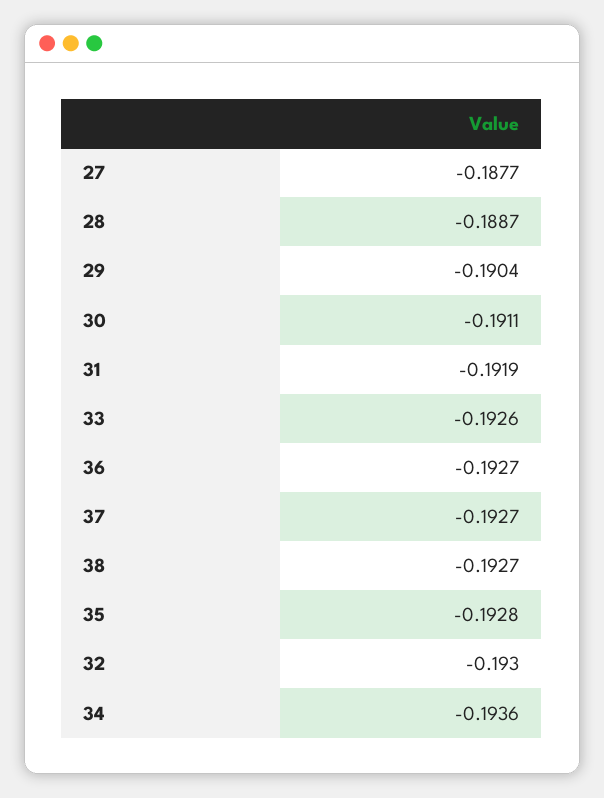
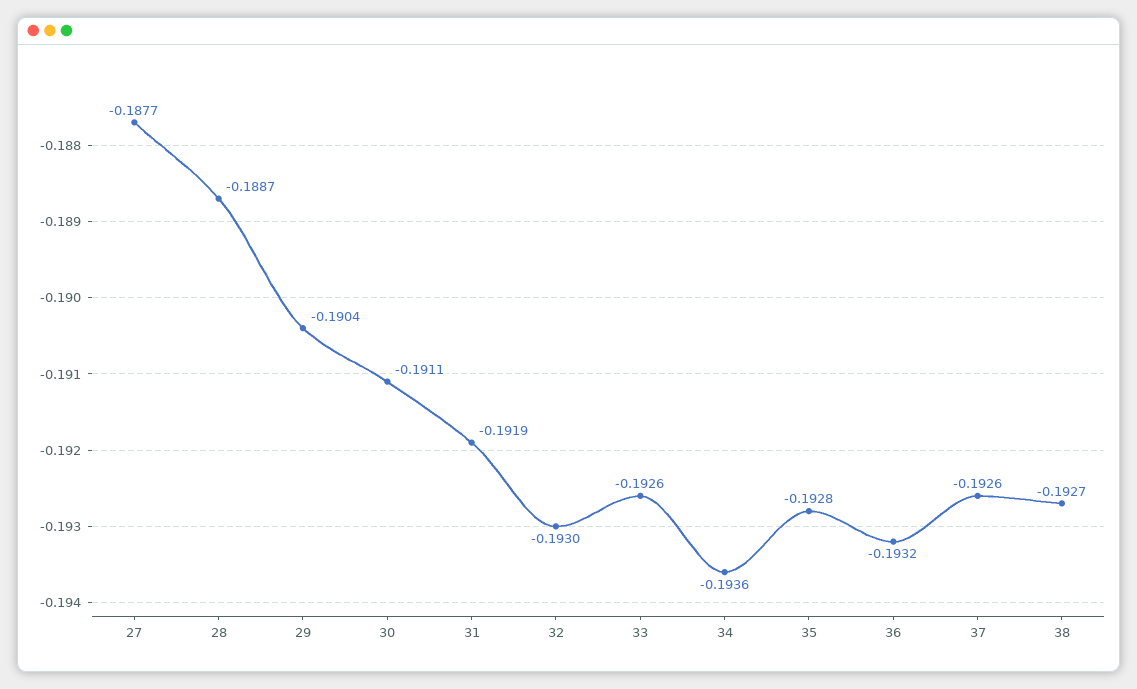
  {
    "27": -0.1877,
    "28": -0.1887,
    "29": -0.1904,
    "30": -0.1911,
    "31": -0.1919,
    "33": -0.1926,
-   "36": -0.1927,
+   "36": -0.1932,
-   "37": -0.1927,
+   "37": -0.1926,
    "38": -0.1927,
    "35": -0.1928,
    "32": -0.193,
    "34": -0.1936
  }

